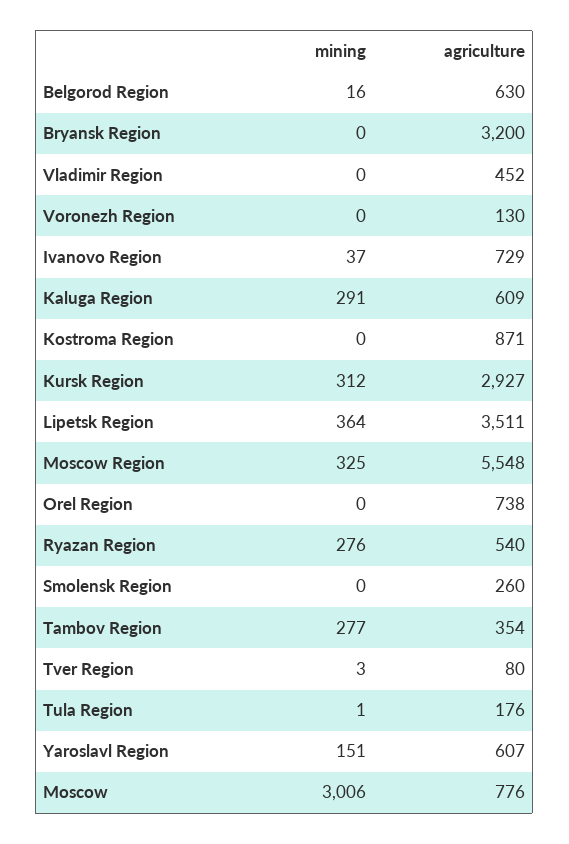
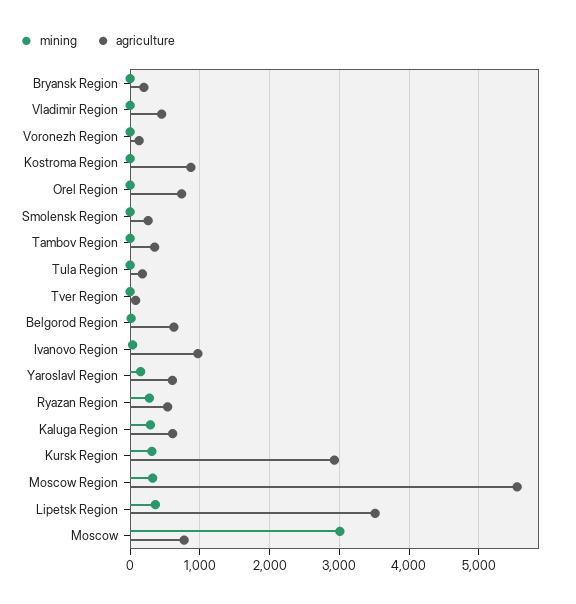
  {
    "mining": {
      "Belgorod Region": 16,
      "Bryansk Region": 0,
      "Vladimir Region": 0,
      "Voronezh Region": 0,
      "Ivanovo Region": 37,
      "Kaluga Region": 291,
      "Kostroma Region": 0,
      "Kursk Region": 312,
      "Lipetsk Region": 364,
      "Moscow Region": 325,
      "Orel Region": 0,
      "Ryazan Region": 276,
      "Smolensk Region": 0,
-     "Tambov Region": 277,
+     "Tambov Region": 0,
      "Tver Region": 3,
      "Tula Region": 1,
      "Yaroslavl Region": 151,
      "Moscow": 3006
    },
    "agriculture": {
      "Belgorod Region": 630,
-     "Bryansk Region": 3200,
+     "Bryansk Region": 200,
      "Vladimir Region": 452,
      "Voronezh Region": 130,
-     "Ivanovo Region": 729,
+     "Ivanovo Region": 1000,
      "Kaluga Region": 609,
      "Kostroma Region": 871,
      "Kursk Region": 2927,
      "Lipetsk Region": 3511,
      "Moscow Region": 5548,
      "Orel Region": 738,
      "Ryazan Region": 540,
      "Smolensk Region": 260,
      "Tambov Region": 354,
      "Tver Region": 80,
      "Tula Region": 176,
      "Yaroslavl Region": 607,
      "Moscow": 776
    }
  }

